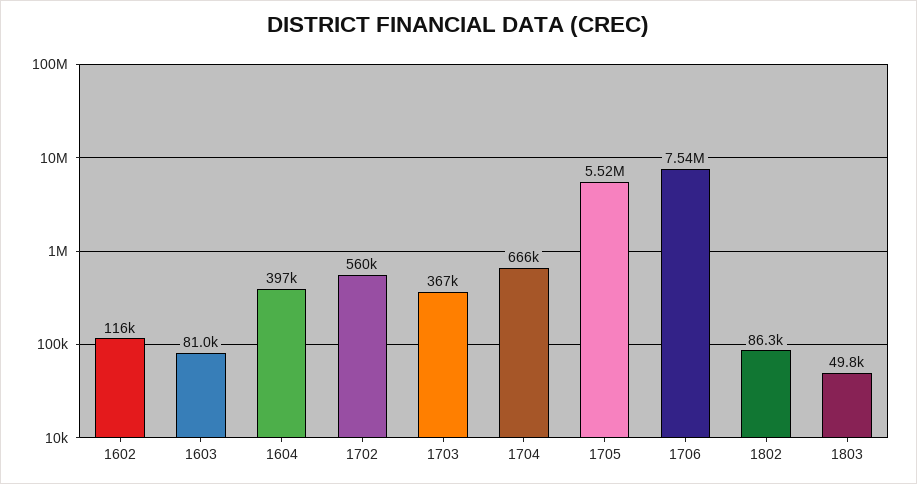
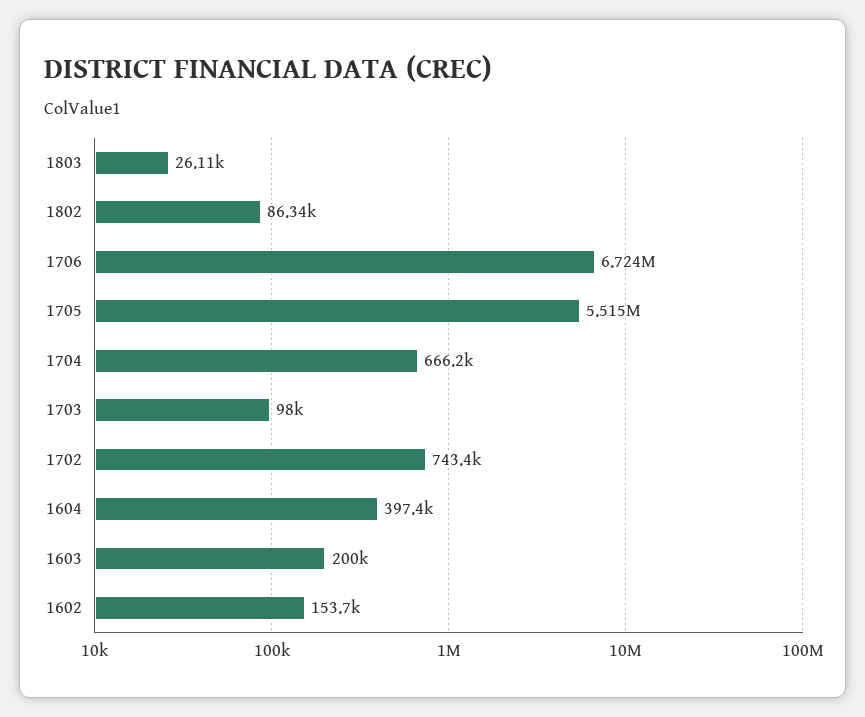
  {
-   "1602": 116000,
+   "1602": 153700,
-   "1603": 81000,
+   "1603": 200000,
    "1604": 397400,
-   "1702": 560000,
+   "1702": 743400,
-   "1703": 367000,
+   "1703": 98000,
    "1704": 666200,
    "1705": 5515000,
-   "1706": 7540000,
+   "1706": 6724000,
    "1802": 86340,
-   "1803": 49800
+   "1803": 26110
  }

